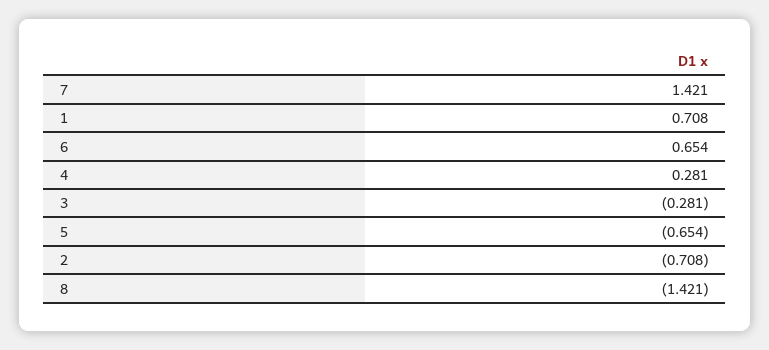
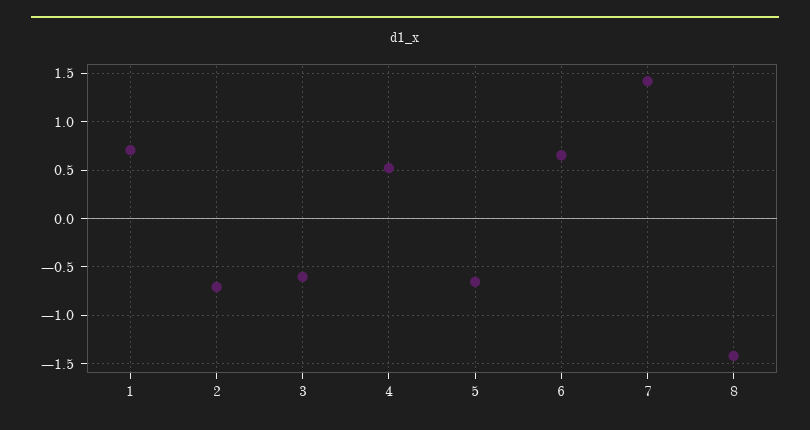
  {
    "7": 1.421,
    "1": 0.708,
    "6": 0.654,
-   "4": 0.281,
+   "4": 0.5,
-   "3": -0.281,
+   "3": -0.6,
    "5": -0.654,
    "2": -0.708,
    "8": -1.421
  }

